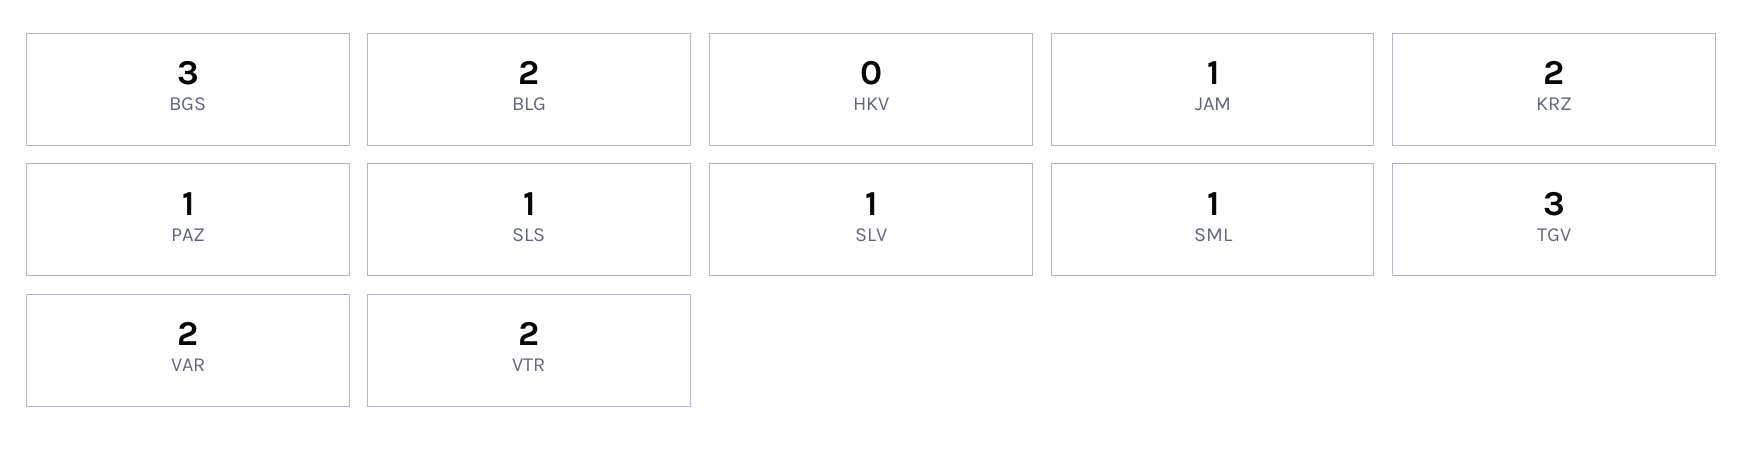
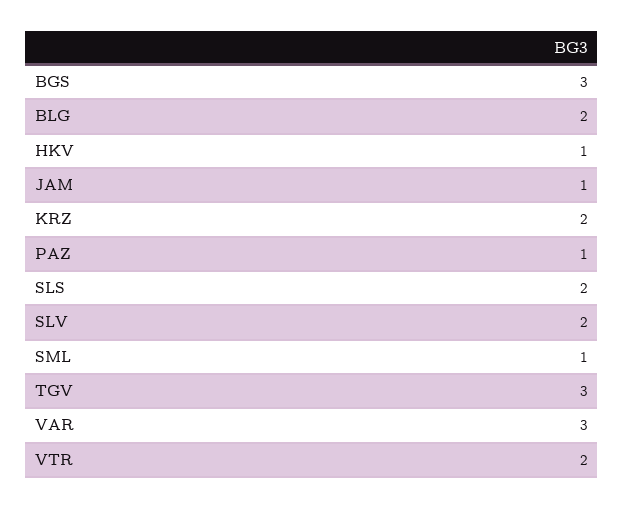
  {
    "BGS": 3,
    "BLG": 2,
-   "HKV": 0,
+   "HKV": 1,
    "JAM": 1,
    "KRZ": 2,
    "PAZ": 1,
-   "SLS": 1,
+   "SLS": 2,
-   "SLV": 1,
+   "SLV": 2,
    "SML": 1,
    "TGV": 3,
-   "VAR": 2,
+   "VAR": 3,
    "VTR": 2
  }

